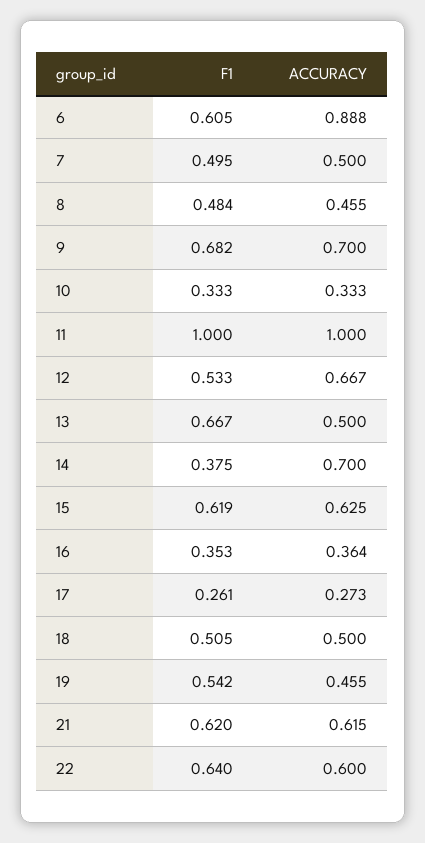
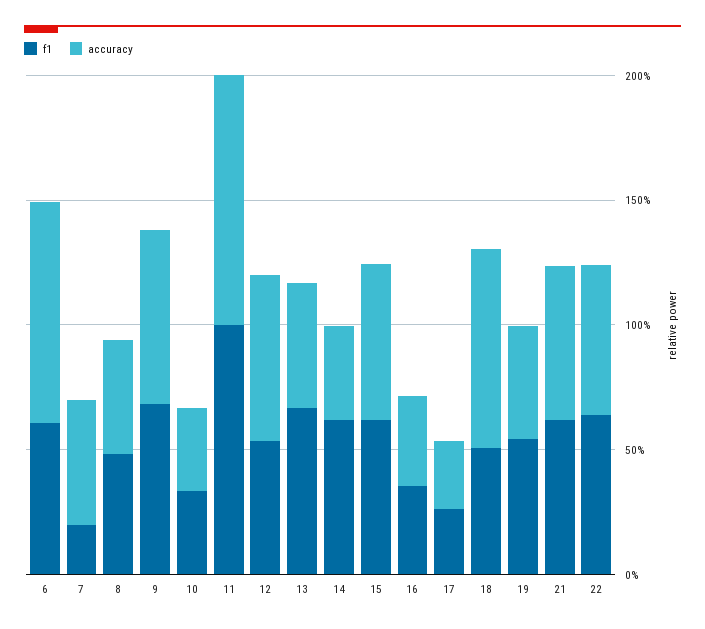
  {
    "F1": {
      "6": 0.605,
-     "7": 0.495,
+     "7": 0.2,
      "8": 0.484,
      "9": 0.682,
      "10": 0.333,
      "11": 1,
      "12": 0.533,
      "13": 0.667,
-     "14": 0.375,
+     "14": 0.6,
      "15": 0.619,
      "16": 0.353,
      "17": 0.261,
      "18": 0.505,
      "19": 0.542,
      "21": 0.62,
      "22": 0.64
    },
    "ACCURACY": {
      "6": 0.888,
      "7": 0.5,
      "8": 0.455,
      "9": 0.7,
      "10": 0.333,
      "11": 1,
      "12": 0.667,
      "13": 0.5,
-     "14": 0.7,
+     "14": 0.4,
      "15": 0.625,
      "16": 0.364,
      "17": 0.273,
-     "18": 0.5,
+     "18": 0.8,
      "19": 0.455,
      "21": 0.615,
      "22": 0.6
    }
  }

